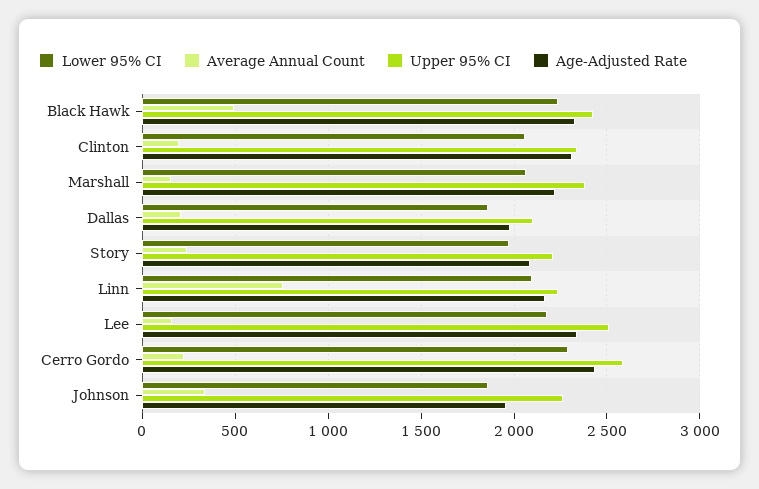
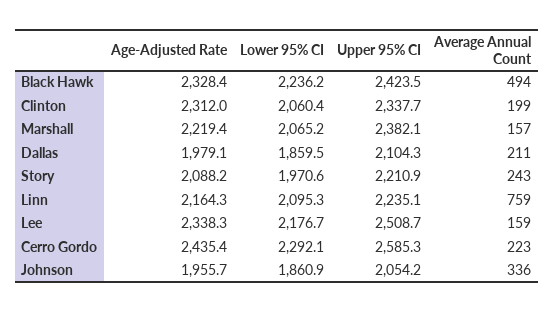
  {
    "Lower 95% CI": {
      "Black Hawk": 2236.2,
      "Clinton": 2060.4,
      "Marshall": 2065.2,
      "Dallas": 1859.5,
      "Story": 1970.6,
      "Linn": 2095.3,
      "Lee": 2176.7,
      "Cerro Gordo": 2292.1,
      "Johnson": 1860.9
    },
    "Average Annual Count": {
      "Black Hawk": 494,
      "Clinton": 199,
      "Marshall": 157,
      "Dallas": 211,
      "Story": 243,
      "Linn": 759,
      "Lee": 159,
      "Cerro Gordo": 223,
      "Johnson": 336
    },
    "Upper 95% CI": {
      "Black Hawk": 2423.5,
      "Clinton": 2337.7,
      "Marshall": 2382.1,
      "Dallas": 2104.3,
      "Story": 2210.9,
      "Linn": 2235.1,
      "Lee": 2508.7,
      "Cerro Gordo": 2585.3,
-     "Johnson": 2250
+     "Johnson": 2054.2
    },
    "Age-Adjusted Rate": {
      "Black Hawk": 2328.4,
      "Clinton": 2312,
      "Marshall": 2219.4,
      "Dallas": 1979.1,
      "Story": 2088.2,
      "Linn": 2164.3,
      "Lee": 2338.3,
      "Cerro Gordo": 2435.4,
      "Johnson": 1955.7
    }
  }

